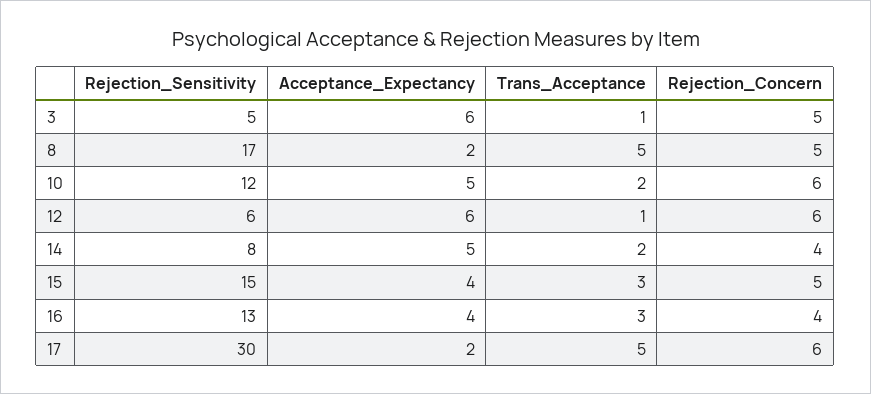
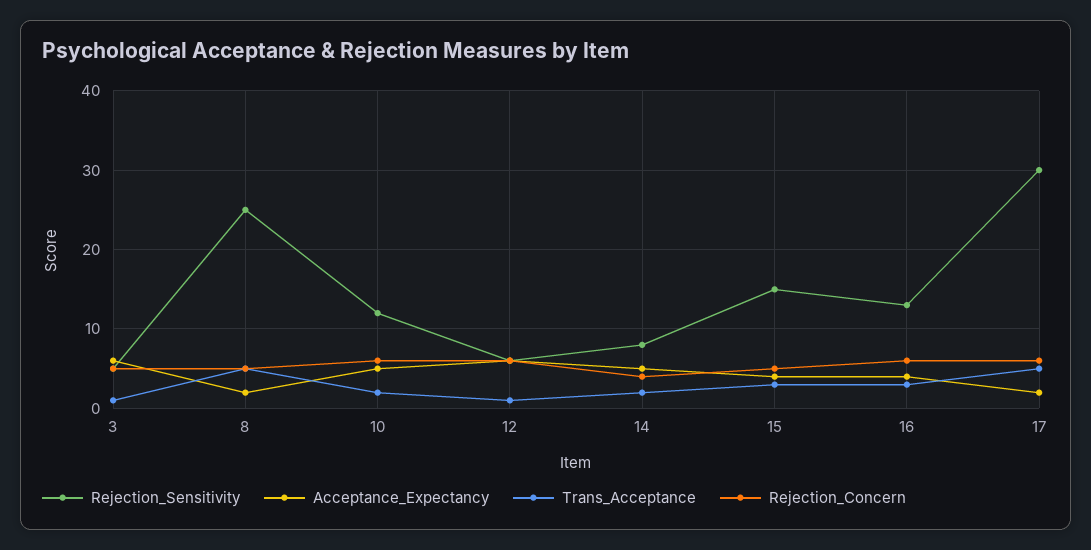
  {
    "Rejection_Sensitivity": {
      "3": 5,
-     "8": 17,
+     "8": 25,
      "10": 12,
      "12": 6,
      "14": 8,
      "15": 15,
      "16": 13,
      "17": 30
    },
    "Acceptance_Expectancy": {
      "3": 6,
      "8": 2,
      "10": 5,
      "12": 6,
      "14": 5,
      "15": 4,
      "16": 4,
      "17": 2
    },
    "Trans_Acceptance": {
      "3": 1,
      "8": 5,
      "10": 2,
      "12": 1,
      "14": 2,
      "15": 3,
      "16": 3,
      "17": 5
    },
    "Rejection_Concern": {
      "3": 5,
      "8": 5,
      "10": 6,
      "12": 6,
      "14": 4,
      "15": 5,
-     "16": 4,
+     "16": 6,
      "17": 6
    }
  }

